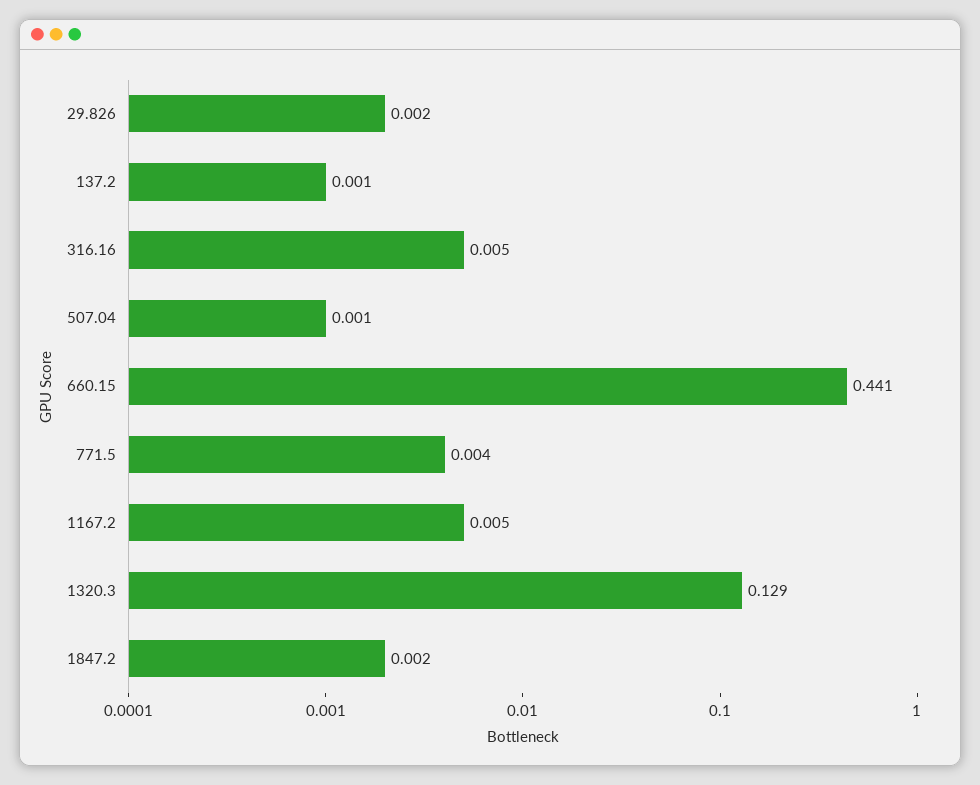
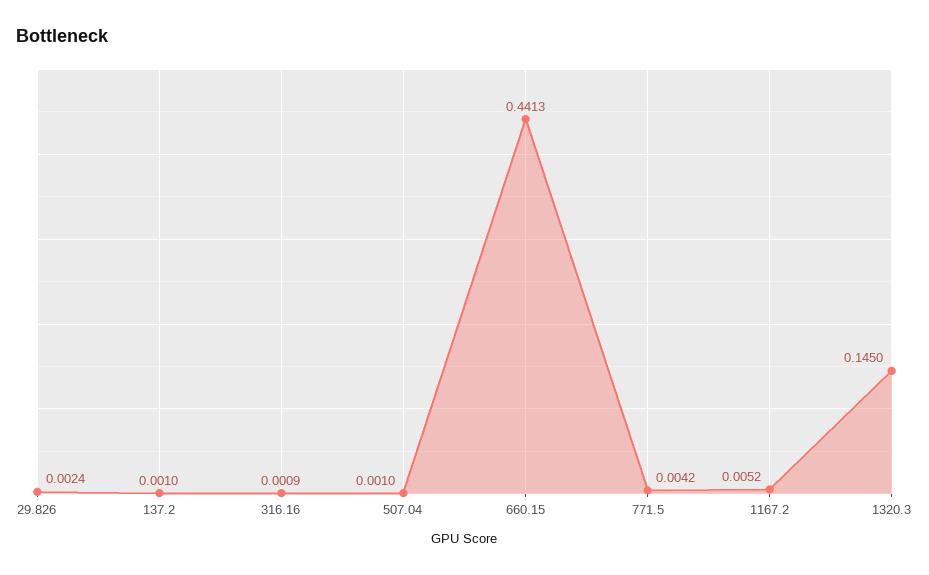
  {
    "29.826": 0.0024,
    "137.2": 0.001,
-   "316.16": 0.005,
+   "316.16": 0.0009,
    "507.04": 0.001,
    "660.15": 0.4413,
    "771.5": 0.0042,
    "1167.2": 0.0052,
-   "1320.3": 0.129,
+   "1320.3": 0.145
-   "1847.2": 0.002
  }

